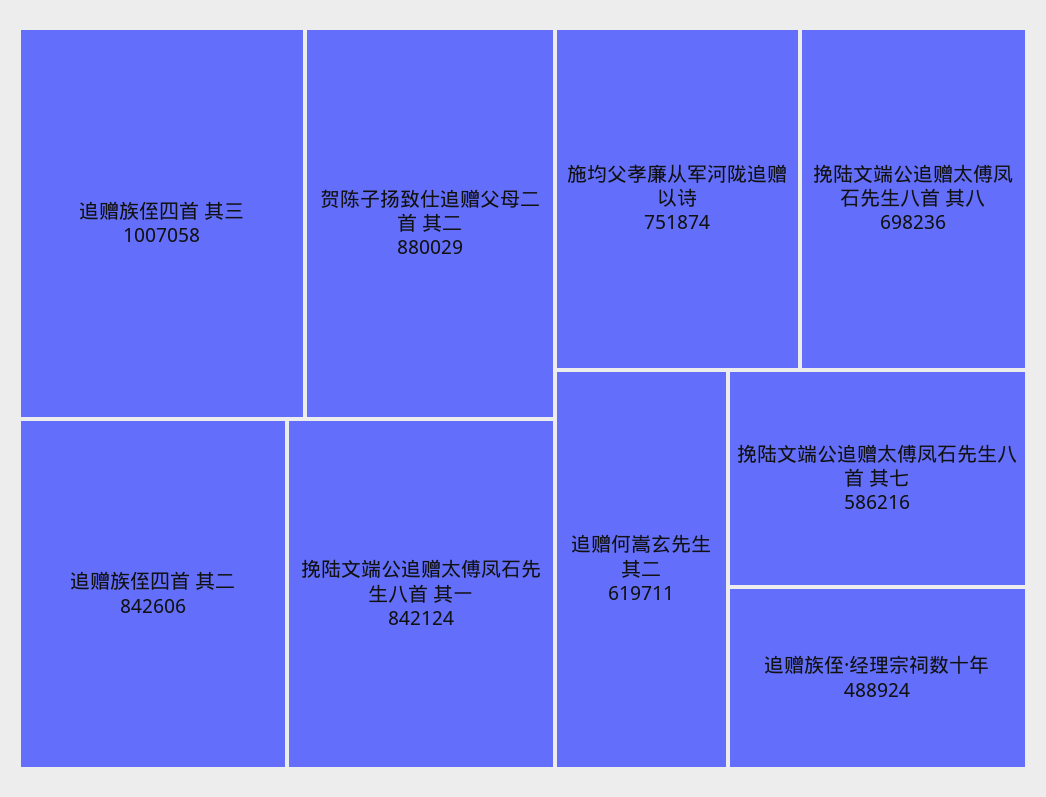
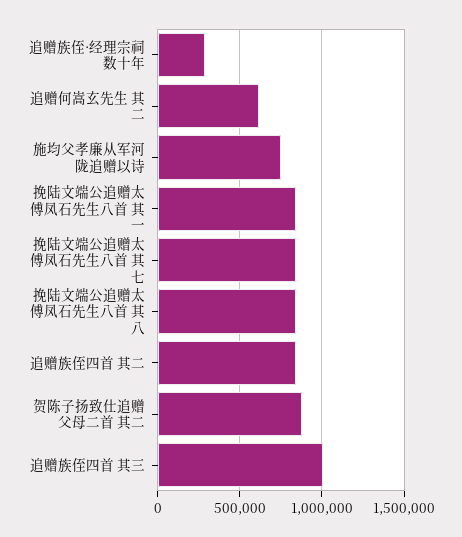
  {
    "追赠族侄四首 其三": 1007058,
    "贺陈子扬致仕追赠父母二首 其二": 880029,
    "追赠族侄四首 其二": 842606,
    "挽陆文端公追赠太傅凤石先生八首 其一": 842124,
    "施均父孝廉从军河陇追赠以诗": 751874,
-   "挽陆文端公追赠太傅凤石先生八首 其八": 698236,
+   "挽陆文端公追赠太傅凤石先生八首 其八": 850000,
    "追赠何嵩玄先生 其二": 619711,
-   "挽陆文端公追赠太傅凤石先生八首 其七": 586216,
+   "挽陆文端公追赠太傅凤石先生八首 其七": 850000,
-   "追赠族侄·经理宗祠数十年": 488924
+   "追赠族侄·经理宗祠数十年": 300000
  }

